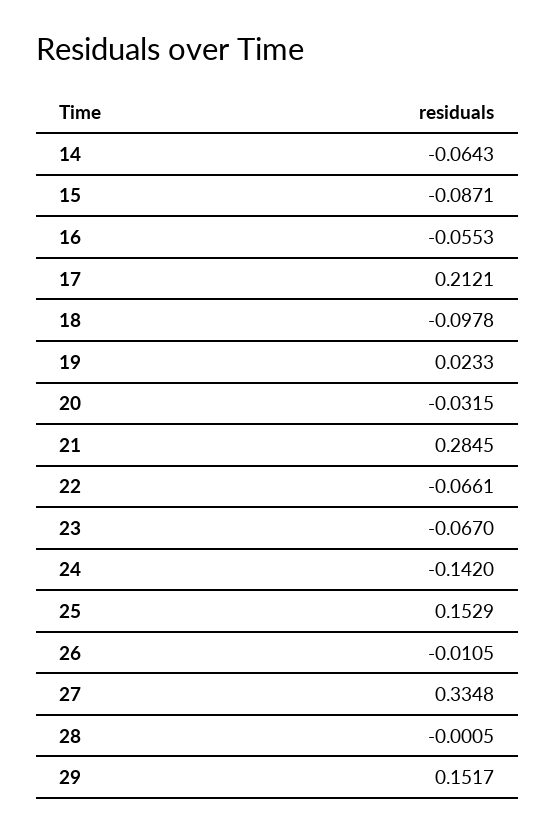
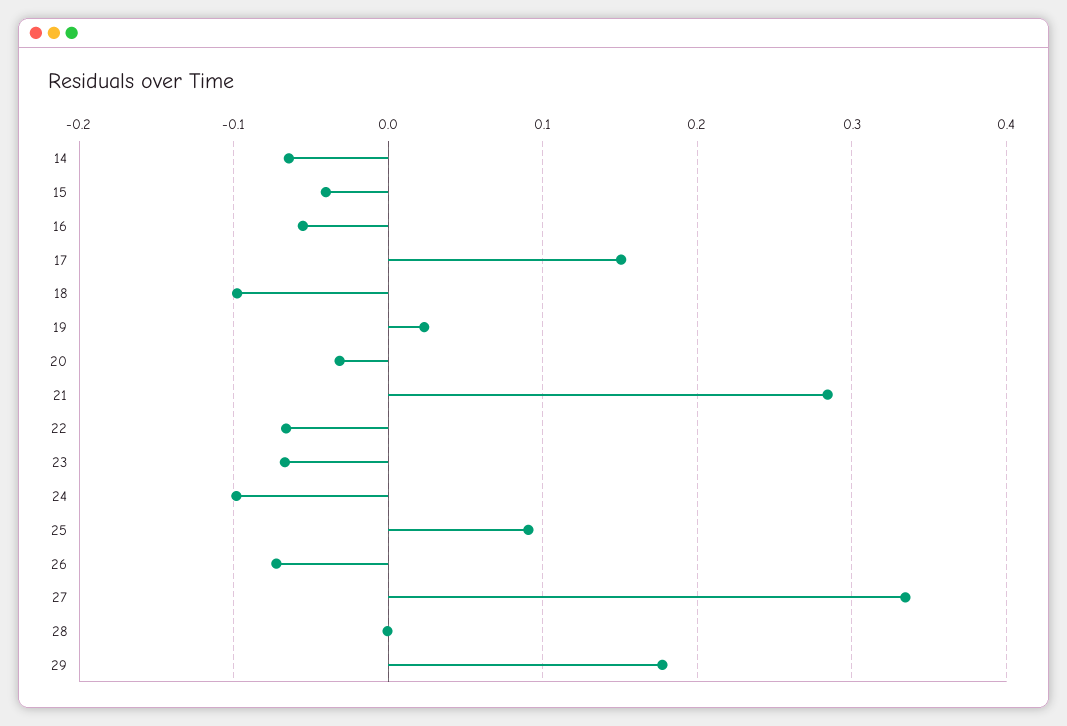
  {
    "14": -0.0643,
-   "15": -0.0871,
+   "15": -0.04,
    "16": -0.0553,
-   "17": 0.2121,
+   "17": 0.15,
    "18": -0.0978,
    "19": 0.0233,
    "20": -0.0315,
    "21": 0.2845,
    "22": -0.0661,
    "23": -0.067,
-   "24": -0.142,
+   "24": -0.1,
-   "25": 0.1529,
+   "25": 0.09,
-   "26": -0.0105,
+   "26": -0.07,
    "27": 0.3348,
    "28": -0.0005,
-   "29": 0.1517
+   "29": 0.18
  }

